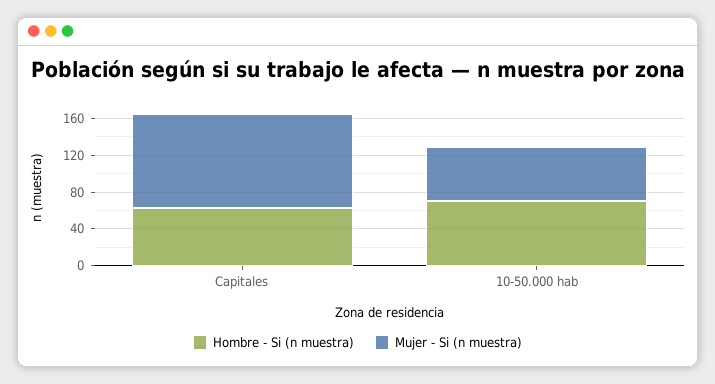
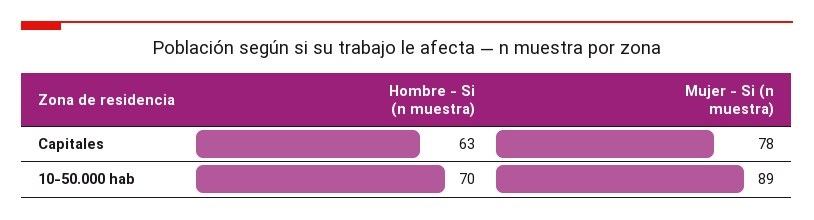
  {
    "Hombre - Si (n muestra)": {
      "Capitales": 63,
      "10-50.000 hab": 70
    },
    "Mujer - Si (n muestra)": {
-     "Capitales": 100,
+     "Capitales": 78,
-     "10-50.000 hab": 60
+     "10-50.000 hab": 89
    }
  }

